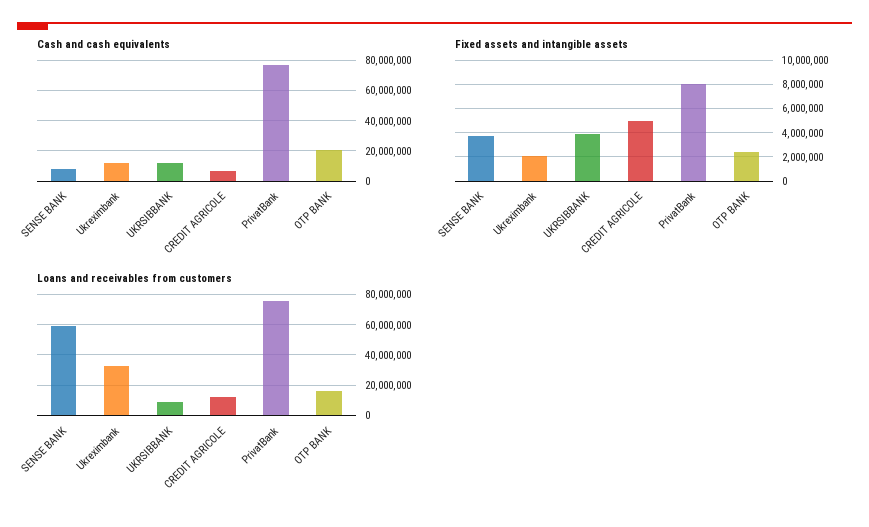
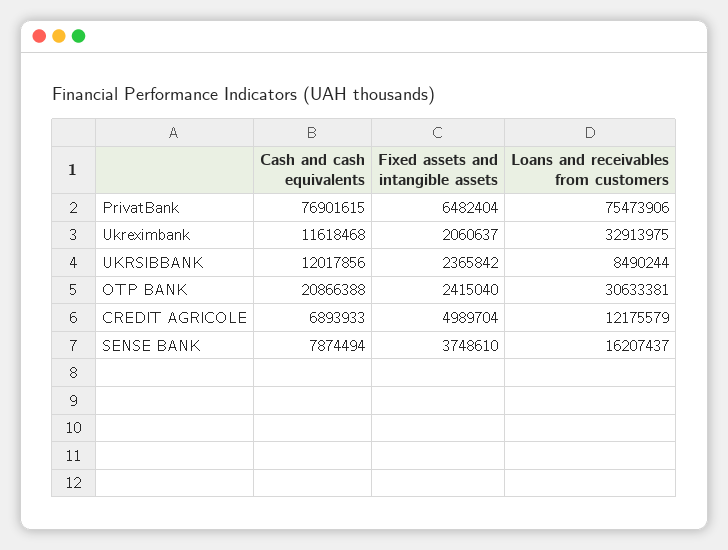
  {
    "Cash and cash equivalents": {
      "SENSE BANK": 7874494,
      "Ukreximbank": 11618468,
      "UKRSIBBANK": 12017856,
      "CREDIT AGRICOLE": 6893933,
      "PrivatBank": 76901615,
      "OTP BANK": 20866388
    },
    "Fixed assets and intangible assets": {
      "SENSE BANK": 3748610,
      "Ukreximbank": 2060637,
-     "UKRSIBBANK": 4000000,
+     "UKRSIBBANK": 2365842,
      "CREDIT AGRICOLE": 4989704,
-     "PrivatBank": 8000000,
+     "PrivatBank": 6482404,
      "OTP BANK": 2415040
    },
    "Loans and receivables from customers": {
-     "SENSE BANK": 60000000,
+     "SENSE BANK": 16207437,
      "Ukreximbank": 32913975,
      "UKRSIBBANK": 8490244,
      "CREDIT AGRICOLE": 12175579,
      "PrivatBank": 75473906,
-     "OTP BANK": 15000000
+     "OTP BANK": 30633381
    }
  }

